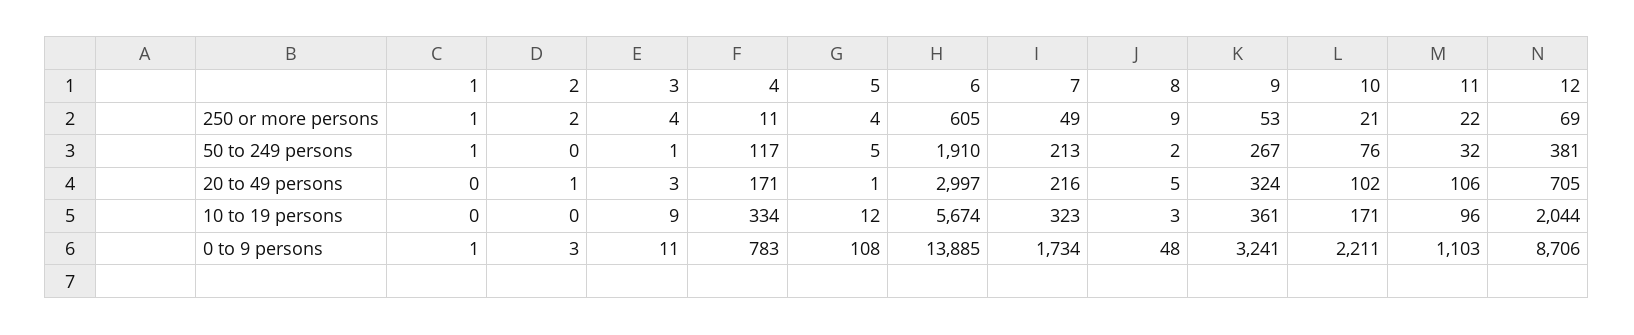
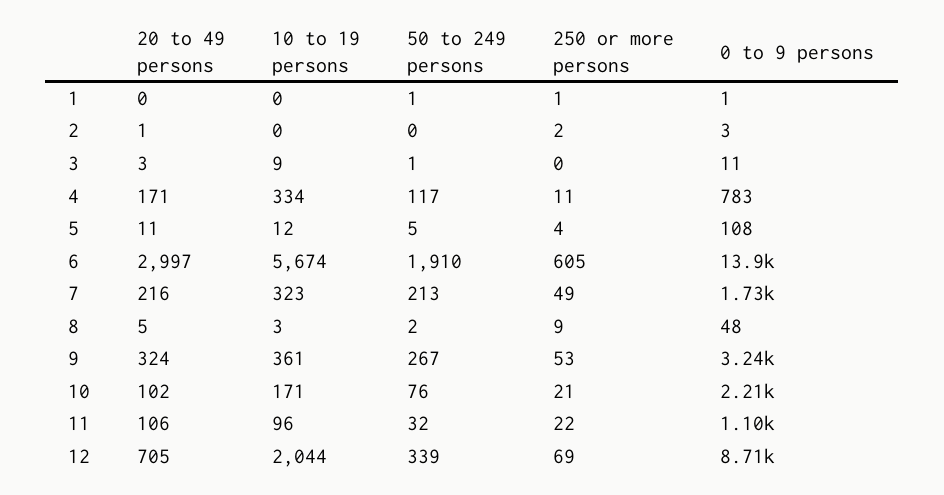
  {
    "1": {
      "250 or more persons": 1,
      "50 to 249 persons": 1,
      "20 to 49 persons": 0,
      "10 to 19 persons": 0,
      "0 to 9 persons": 1
    },
    "2": {
      "250 or more persons": 2,
      "50 to 249 persons": 0,
      "20 to 49 persons": 1,
      "10 to 19 persons": 0,
      "0 to 9 persons": 3
    },
    "3": {
-     "250 or more persons": 4,
+     "250 or more persons": 0,
      "50 to 249 persons": 1,
      "20 to 49 persons": 3,
      "10 to 19 persons": 9,
      "0 to 9 persons": 11
    },
    "4": {
      "250 or more persons": 11,
      "50 to 249 persons": 117,
      "20 to 49 persons": 171,
      "10 to 19 persons": 334,
      "0 to 9 persons": 783
    },
    "5": {
      "250 or more persons": 4,
      "50 to 249 persons": 5,
-     "20 to 49 persons": 1,
+     "20 to 49 persons": 11,
      "10 to 19 persons": 12,
      "0 to 9 persons": 108
    },
    "6": {
      "250 or more persons": 605,
      "50 to 249 persons": 1910,
      "20 to 49 persons": 2997,
      "10 to 19 persons": 5674,
      "0 to 9 persons": 13885
    },
    "7": {
      "250 or more persons": 49,
      "50 to 249 persons": 213,
      "20 to 49 persons": 216,
      "10 to 19 persons": 323,
      "0 to 9 persons": 1734
    },
    "8": {
      "250 or more persons": 9,
      "50 to 249 persons": 2,
      "20 to 49 persons": 5,
      "10 to 19 persons": 3,
      "0 to 9 persons": 48
    },
    "9": {
      "250 or more persons": 53,
      "50 to 249 persons": 267,
      "20 to 49 persons": 324,
      "10 to 19 persons": 361,
      "0 to 9 persons": 3241
    },
    "10": {
      "250 or more persons": 21,
      "50 to 249 persons": 76,
      "20 to 49 persons": 102,
      "10 to 19 persons": 171,
      "0 to 9 persons": 2211
    },
    "11": {
      "250 or more persons": 22,
      "50 to 249 persons": 32,
      "20 to 49 persons": 106,
      "10 to 19 persons": 96,
      "0 to 9 persons": 1103
    },
    "12": {
      "250 or more persons": 69,
-     "50 to 249 persons": 381,
+     "50 to 249 persons": 339,
      "20 to 49 persons": 705,
      "10 to 19 persons": 2044,
      "0 to 9 persons": 8706
    }
  }

